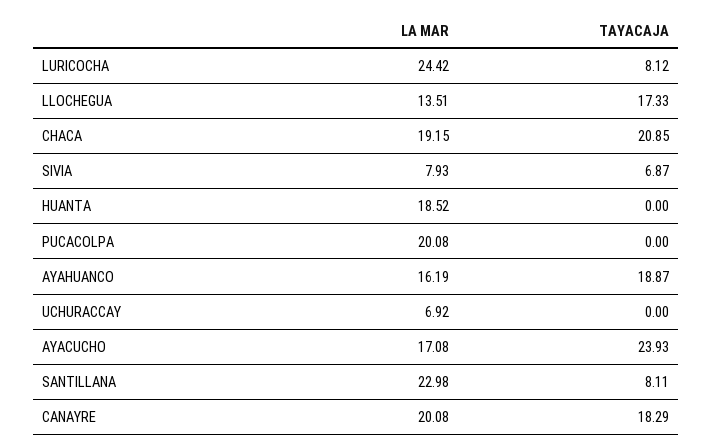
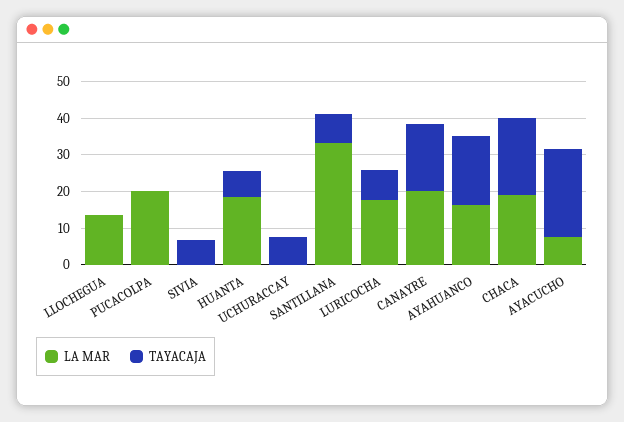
  {
    "LA MAR": {
-     "LURICOCHA": 24.42,
+     "LURICOCHA": 17.5,
      "LLOCHEGUA": 13.51,
      "CHACA": 19.15,
-     "SIVIA": 7.93,
+     "SIVIA": 0,
      "HUANTA": 18.52,
      "PUCACOLPA": 20.08,
      "AYAHUANCO": 16.19,
-     "UCHURACCAY": 6.92,
+     "UCHURACCAY": 0,
-     "AYACUCHO": 17.08,
+     "AYACUCHO": 7.5,
-     "SANTILLANA": 22.98,
+     "SANTILLANA": 32.5,
      "CANAYRE": 20.08
    },
    "TAYACAJA": {
      "LURICOCHA": 8.12,
-     "LLOCHEGUA": 17.33,
+     "LLOCHEGUA": 0,
      "CHACA": 20.85,
      "SIVIA": 6.87,
-     "HUANTA": 0,
+     "HUANTA": 7.5,
      "PUCACOLPA": 0,
      "AYAHUANCO": 18.87,
-     "UCHURACCAY": 0,
+     "UCHURACCAY": 7.5,
      "AYACUCHO": 23.93,
      "SANTILLANA": 8.11,
      "CANAYRE": 18.29
    }
  }

